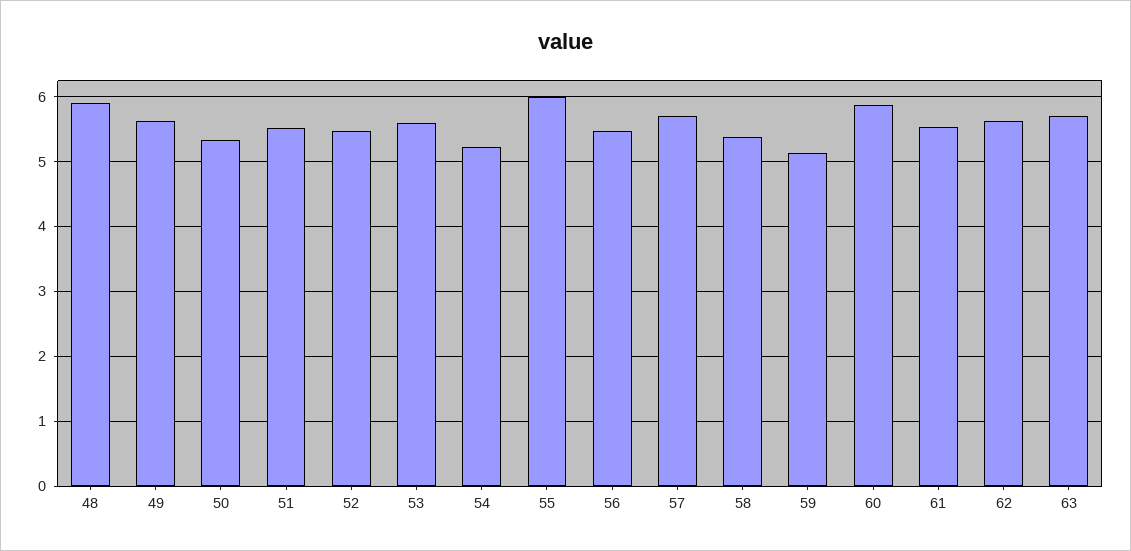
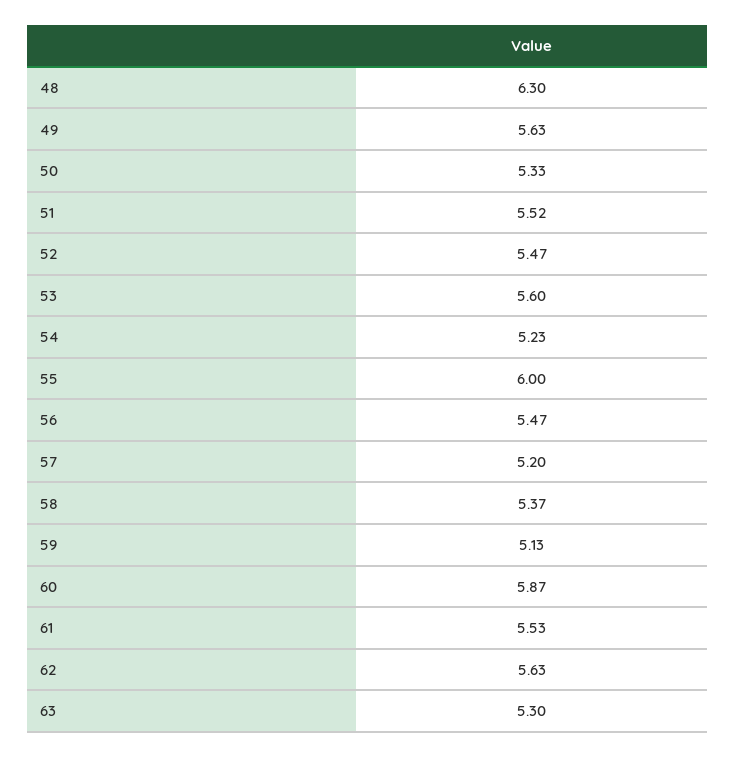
  {
-   "48": 5.9,
+   "48": 6.3,
    "49": 5.63,
    "50": 5.33,
    "51": 5.52,
    "52": 5.47,
    "53": 5.6,
    "54": 5.23,
    "55": 6,
    "56": 5.47,
-   "57": 5.7,
+   "57": 5.2,
    "58": 5.37,
    "59": 5.13,
    "60": 5.87,
    "61": 5.53,
    "62": 5.63,
-   "63": 5.7
+   "63": 5.3
  }

